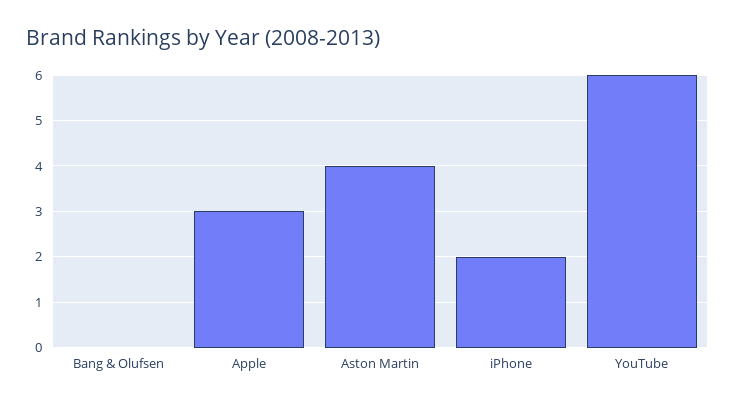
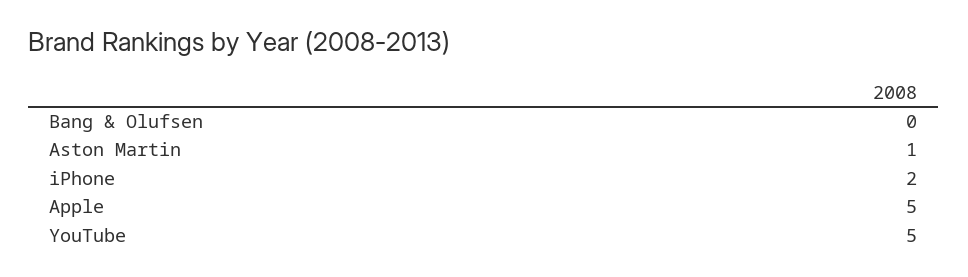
  {
    "Bang & Olufsen": 0,
-   "Apple": 3,
+   "Apple": 5,
-   "Aston Martin": 4,
+   "Aston Martin": 1,
    "iPhone": 2,
-   "YouTube": 6
+   "YouTube": 5
  }

